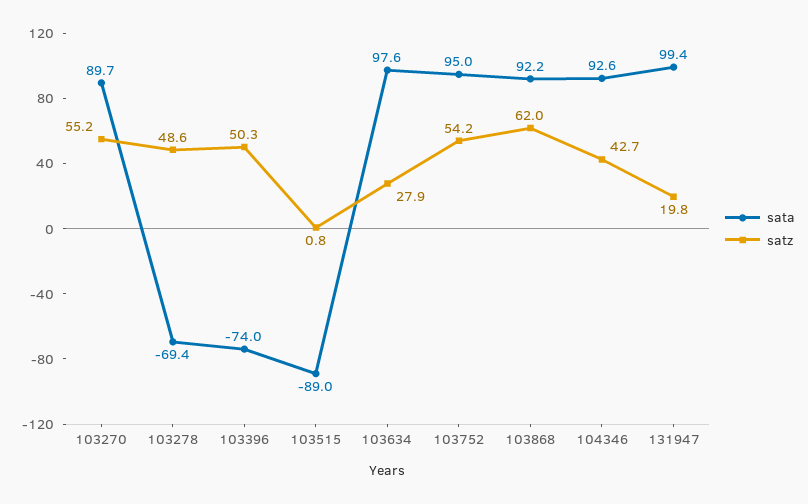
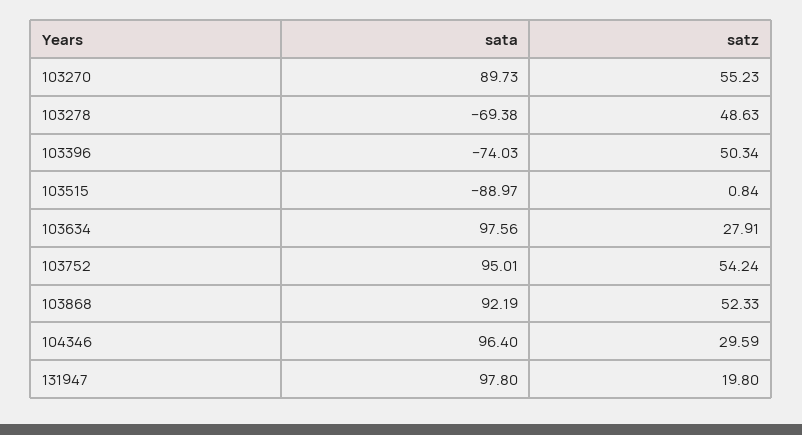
  {
    "sata": {
      "103270": 89.73,
      "103278": -69.38,
      "103396": -74.03,
      "103515": -88.97,
      "103634": 97.56,
      "103752": 95.01,
      "103868": 92.19,
-     "104346": 92.6,
+     "104346": 96.4,
-     "131947": 99.4
+     "131947": 97.8
    },
    "satz": {
      "103270": 55.23,
      "103278": 48.63,
      "103396": 50.34,
      "103515": 0.84,
      "103634": 27.91,
      "103752": 54.24,
-     "103868": 62,
+     "103868": 52.33,
-     "104346": 42.7,
+     "104346": 29.59,
      "131947": 19.8
    }
  }

